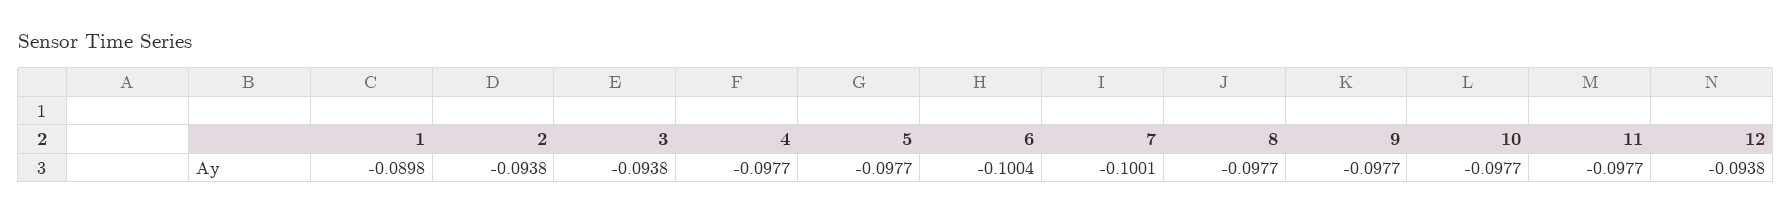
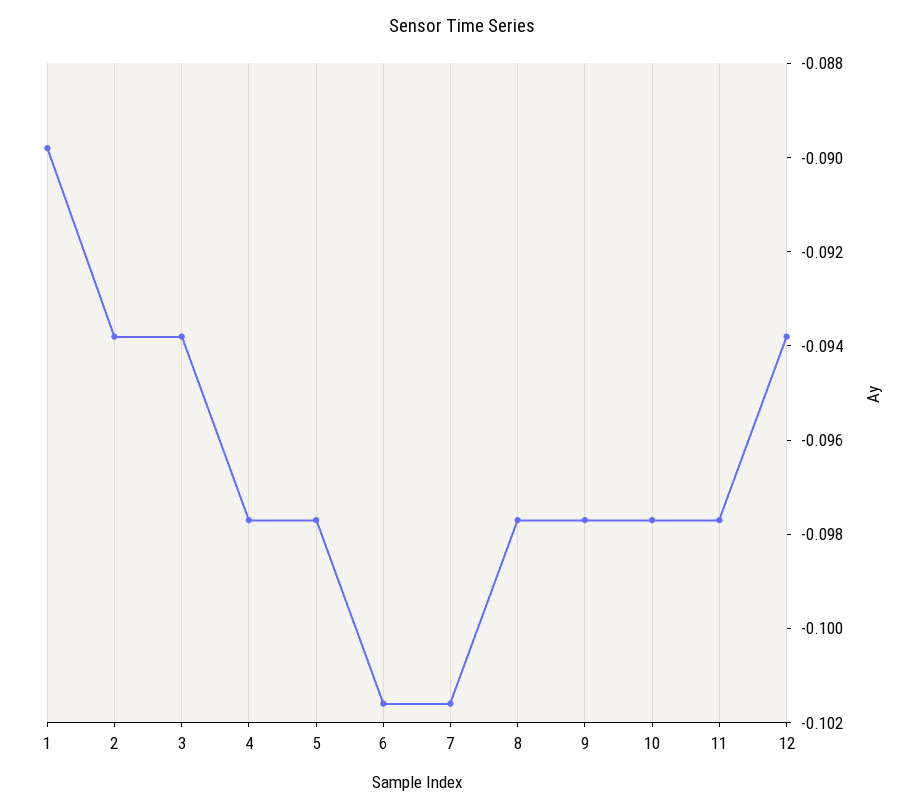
  {
    "1": -0.0898,
    "2": -0.0938,
    "3": -0.0938,
    "4": -0.0977,
    "5": -0.0977,
-   "6": -0.1004,
+   "6": -0.1015,
-   "7": -0.1001,
+   "7": -0.1015,
    "8": -0.0977,
    "9": -0.0977,
    "10": -0.0977,
    "11": -0.0977,
    "12": -0.0938
  }

